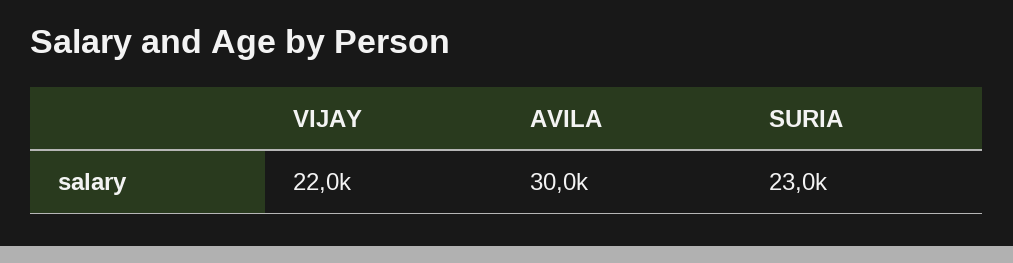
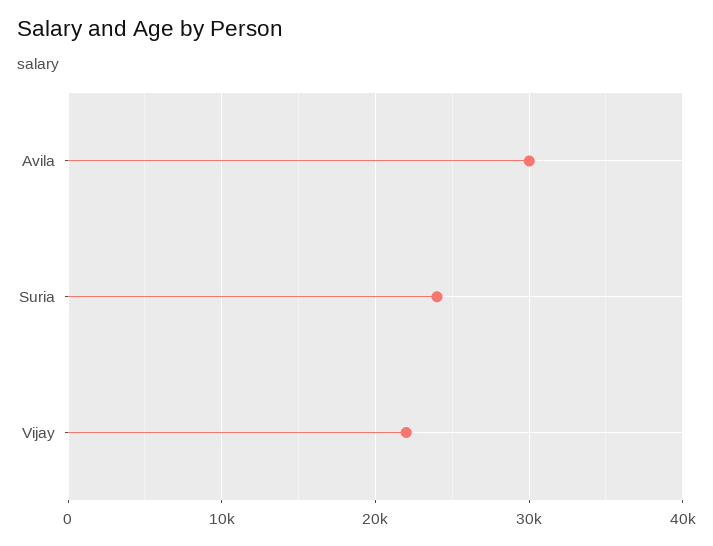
  {
    "VIJAY": 22000,
    "AVILA": 30000,
-   "SURIA": 23000
+   "SURIA": 24000
  }

